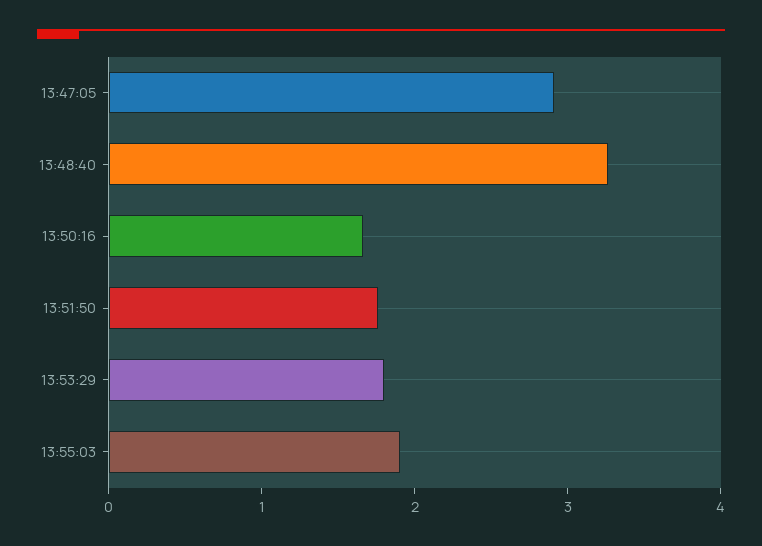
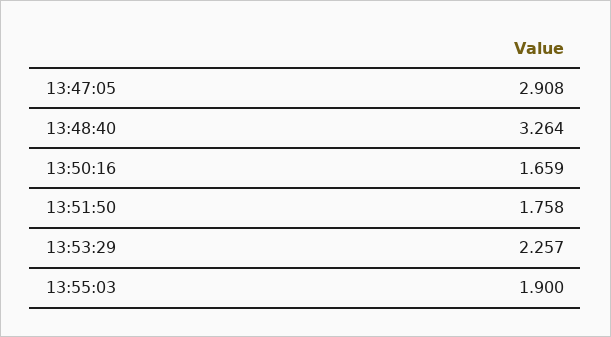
  {
    "13:47:05": 2.908,
    "13:48:40": 3.264,
    "13:50:16": 1.659,
    "13:51:50": 1.758,
-   "13:53:29": 1.8,
+   "13:53:29": 2.257,
    "13:55:03": 1.9
  }

